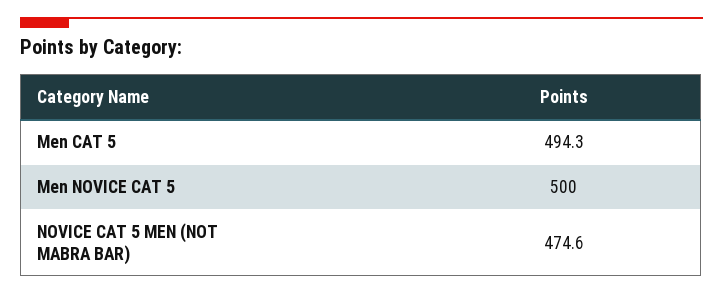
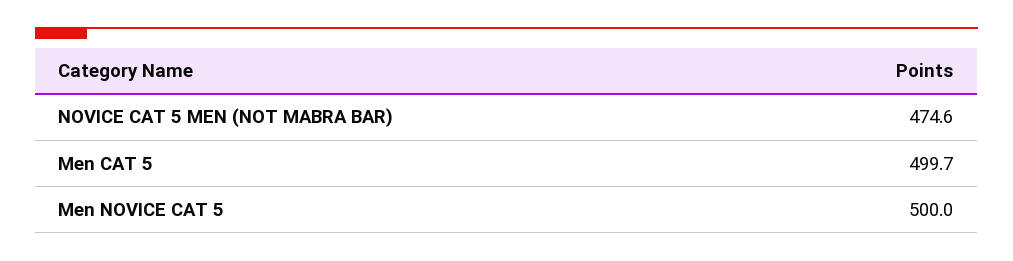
  {
-   "Men CAT 5": 494.3,
+   "Men CAT 5": 499.7,
    "Men NOVICE CAT 5": 500,
    "NOVICE CAT 5 MEN (NOT MABRA BAR)": 474.6
  }

